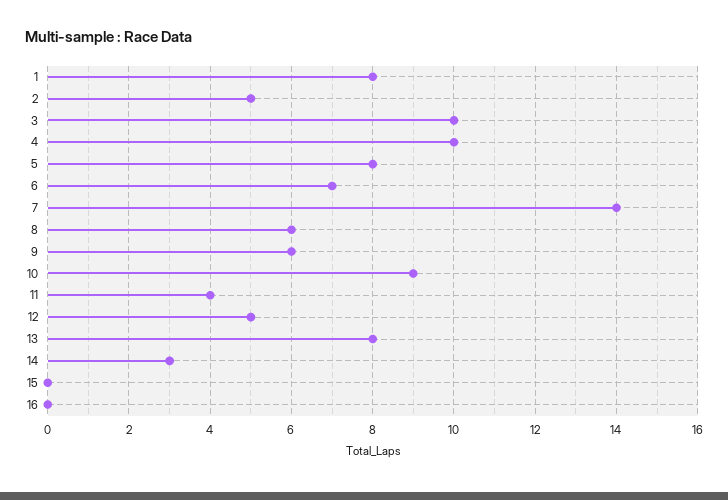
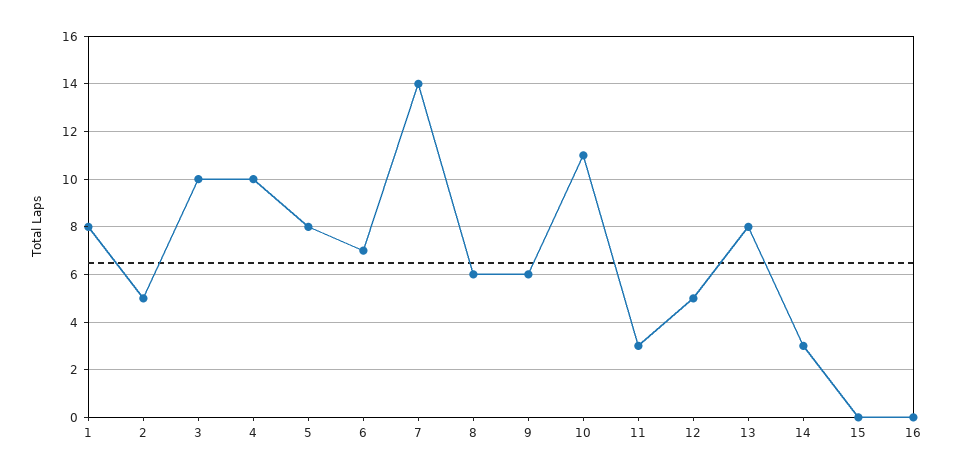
  {
    "1": 8,
    "2": 5,
    "3": 10,
    "4": 10,
    "5": 8,
    "6": 7,
    "7": 14,
    "8": 6,
    "9": 6,
-   "10": 9,
+   "10": 11,
-   "11": 4,
+   "11": 3,
    "12": 5,
    "13": 8,
    "14": 3,
    "15": 0,
    "16": 0
  }

